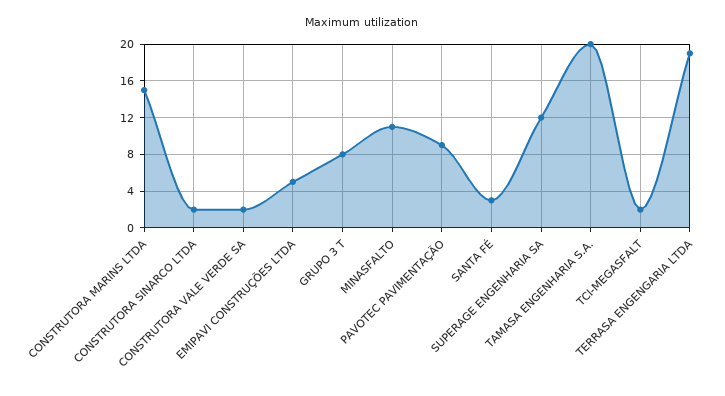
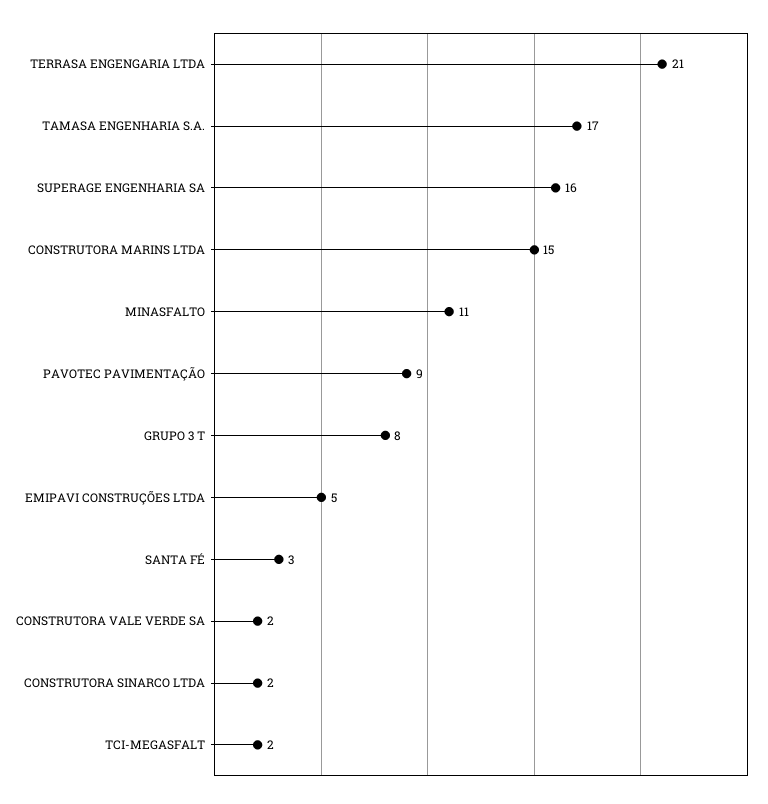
  {
    "CONSTRUTORA MARINS LTDA": 15,
    "CONSTRUTORA SINARCO LTDA": 2,
    "CONSTRUTORA VALE VERDE SA": 2,
    "EMIPAVI CONSTRUÇÕES LTDA": 5,
    "GRUPO 3 T": 8,
    "MINASFALTO": 11,
    "PAVOTEC PAVIMENTAÇÃO": 9,
    "SANTA FÉ": 3,
-   "SUPERAGE ENGENHARIA SA": 12,
+   "SUPERAGE ENGENHARIA SA": 16,
-   "TAMASA ENGENHARIA S.A.": 20,
+   "TAMASA ENGENHARIA S.A.": 17,
    "TCI-MEGASFALT": 2,
-   "TERRASA ENGENGARIA LTDA": 19
+   "TERRASA ENGENGARIA LTDA": 21
  }

